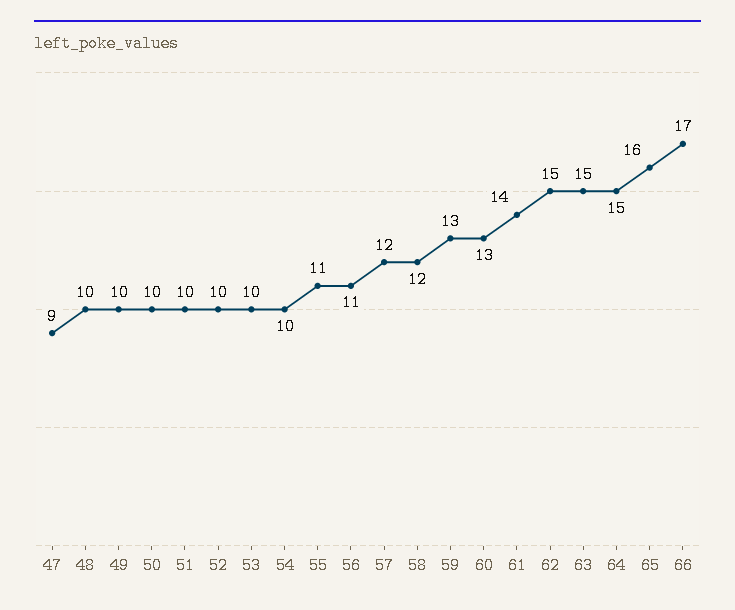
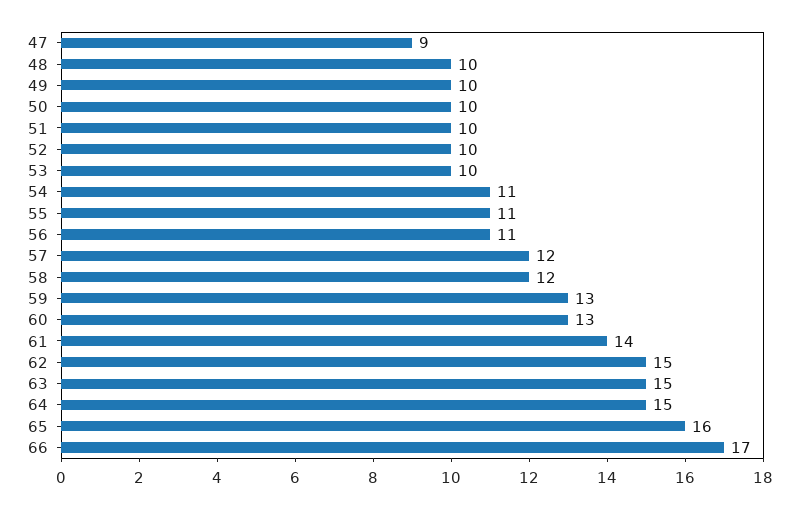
  {
    "47": 9,
    "48": 10,
    "49": 10,
    "50": 10,
    "51": 10,
    "52": 10,
    "53": 10,
-   "54": 10,
+   "54": 11,
    "55": 11,
    "56": 11,
    "57": 12,
    "58": 12,
    "59": 13,
    "60": 13,
    "61": 14,
    "62": 15,
    "63": 15,
    "64": 15,
    "65": 16,
    "66": 17
  }

